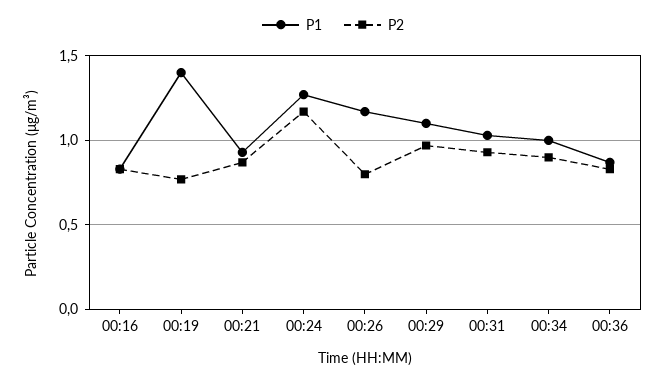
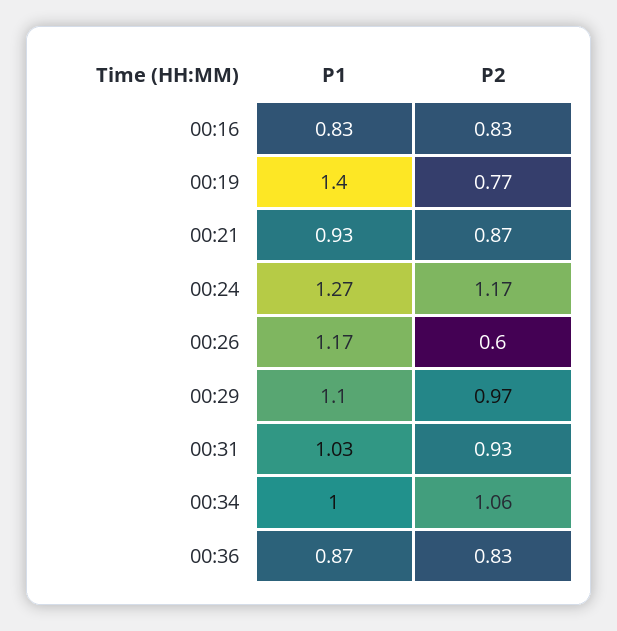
  {
    "P1": {
      "00:16": 0.83,
      "00:19": 1.4,
      "00:21": 0.93,
      "00:24": 1.27,
      "00:26": 1.17,
      "00:29": 1.1,
      "00:31": 1.03,
      "00:34": 1,
      "00:36": 0.87
    },
    "P2": {
      "00:16": 0.83,
      "00:19": 0.77,
      "00:21": 0.87,
      "00:24": 1.17,
-     "00:26": 0.8,
+     "00:26": 0.6,
      "00:29": 0.97,
      "00:31": 0.93,
-     "00:34": 0.9,
+     "00:34": 1.06,
      "00:36": 0.83
    }
  }

